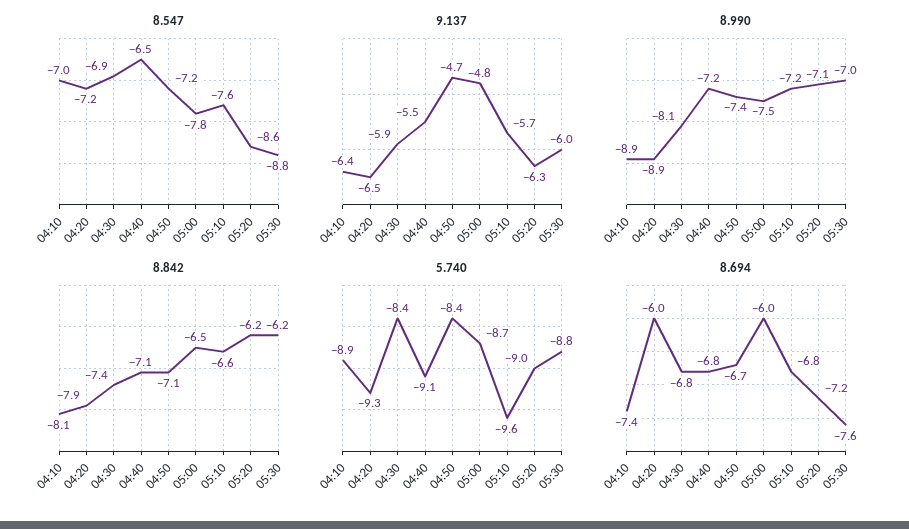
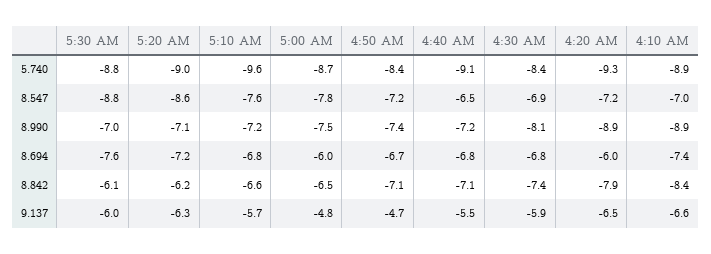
  {
    "8.547": {
      "04:10": -7,
      "04:20": -7.2,
      "04:30": -6.9,
      "04:40": -6.5,
      "04:50": -7.2,
      "05:00": -7.8,
      "05:10": -7.6,
      "05:20": -8.6,
      "05:30": -8.8
    },
    "9.137": {
-     "04:10": -6.4,
+     "04:10": -6.6,
      "04:20": -6.5,
      "04:30": -5.9,
      "04:40": -5.5,
      "04:50": -4.7,
      "05:00": -4.8,
      "05:10": -5.7,
      "05:20": -6.3,
      "05:30": -6
    },
    "8.990": {
      "04:10": -8.9,
      "04:20": -8.9,
      "04:30": -8.1,
      "04:40": -7.2,
      "04:50": -7.4,
      "05:00": -7.5,
      "05:10": -7.2,
      "05:20": -7.1,
      "05:30": -7
    },
    "8.842": {
-     "04:10": -8.1,
+     "04:10": -8.4,
      "04:20": -7.9,
      "04:30": -7.4,
      "04:40": -7.1,
      "04:50": -7.1,
      "05:00": -6.5,
      "05:10": -6.6,
      "05:20": -6.2,
-     "05:30": -6.2
+     "05:30": -6.1
    },
    "5.740": {
      "04:10": -8.9,
      "04:20": -9.3,
      "04:30": -8.4,
      "04:40": -9.1,
      "04:50": -8.4,
      "05:00": -8.7,
      "05:10": -9.6,
      "05:20": -9,
      "05:30": -8.8
    },
    "8.694": {
      "04:10": -7.4,
      "04:20": -6,
      "04:30": -6.8,
      "04:40": -6.8,
      "04:50": -6.7,
      "05:00": -6,
      "05:10": -6.8,
      "05:20": -7.2,
      "05:30": -7.6
    }
  }

